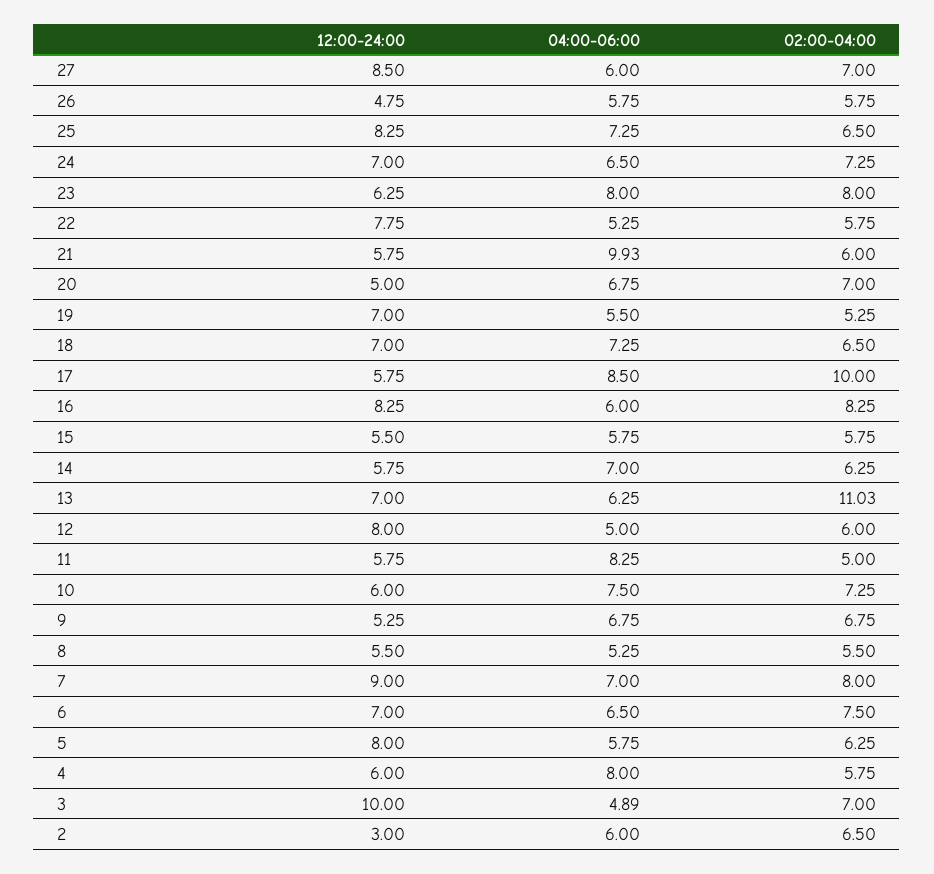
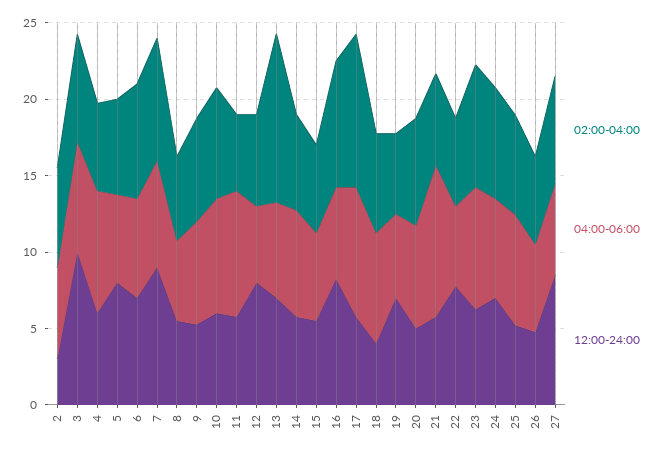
  {
    "12:00-24:00": {
      "27": 8.5,
      "26": 4.75,
-     "25": 8.25,
+     "25": 5,
      "24": 7,
      "23": 6.25,
      "22": 7.75,
      "21": 5.75,
      "20": 5,
      "19": 7,
-     "18": 7,
+     "18": 4,
      "17": 5.75,
      "16": 8.25,
      "15": 5.5,
      "14": 5.75,
      "13": 7,
      "12": 8,
      "11": 5.75,
      "10": 6,
      "9": 5.25,
      "8": 5.5,
      "7": 9,
      "6": 7,
      "5": 8,
      "4": 6,
      "3": 10,
      "2": 3
    },
    "04:00-06:00": {
      "27": 6,
      "26": 5.75,
      "25": 7.25,
      "24": 6.5,
      "23": 8,
      "22": 5.25,
      "21": 9.93,
      "20": 6.75,
      "19": 5.5,
      "18": 7.25,
      "17": 8.5,
      "16": 6,
      "15": 5.75,
      "14": 7,
      "13": 6.25,
      "12": 5,
      "11": 8.25,
      "10": 7.5,
      "9": 6.75,
      "8": 5.25,
      "7": 7,
      "6": 6.5,
      "5": 5.75,
      "4": 8,
-     "3": 4.89,
+     "3": 7,
      "2": 6
    },
    "02:00-04:00": {
      "27": 7,
      "26": 5.75,
      "25": 6.5,
      "24": 7.25,
      "23": 8,
      "22": 5.75,
      "21": 6,
      "20": 7,
      "19": 5.25,
      "18": 6.5,
      "17": 10,
      "16": 8.25,
      "15": 5.75,
      "14": 6.25,
      "13": 11.03,
      "12": 6,
      "11": 5,
      "10": 7.25,
      "9": 6.75,
      "8": 5.5,
      "7": 8,
      "6": 7.5,
      "5": 6.25,
      "4": 5.75,
      "3": 7,
      "2": 6.5
    }
  }

